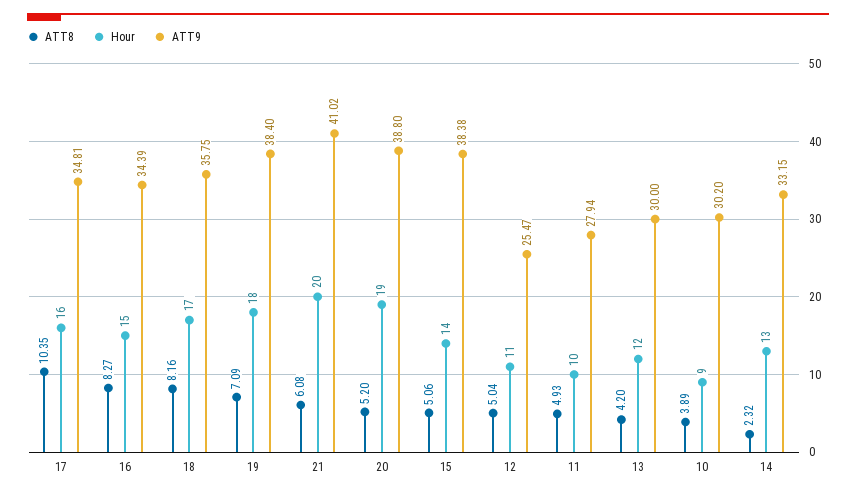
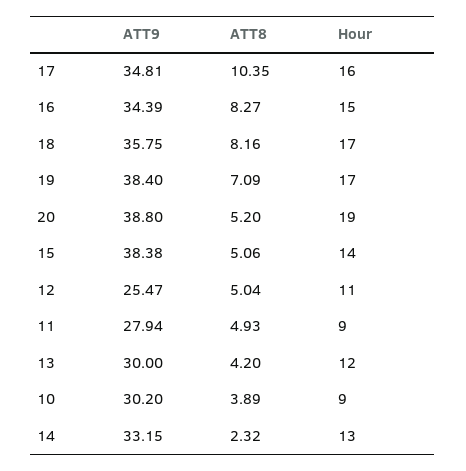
  {
    "ATT8": {
      "17": 10.35,
      "16": 8.27,
      "18": 8.16,
      "19": 7.09,
-     "21": 6.08,
      "20": 5.2,
      "15": 5.06,
      "12": 5.04,
      "11": 4.93,
      "13": 4.2,
      "10": 3.89,
      "14": 2.32
    },
    "Hour": {
      "17": 16,
      "16": 15,
      "18": 17,
-     "19": 18,
+     "19": 17,
-     "21": 20,
      "20": 19,
      "15": 14,
      "12": 11,
-     "11": 10,
+     "11": 9,
      "13": 12,
      "10": 9,
      "14": 13
    },
    "ATT9": {
      "17": 34.81,
      "16": 34.39,
      "18": 35.75,
      "19": 38.4,
-     "21": 41.02,
      "20": 38.8,
      "15": 38.38,
      "12": 25.47,
      "11": 27.94,
      "13": 30,
      "10": 30.2,
      "14": 33.15
    }
  }

